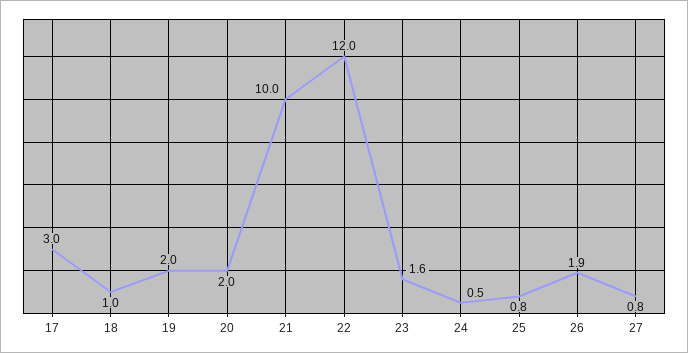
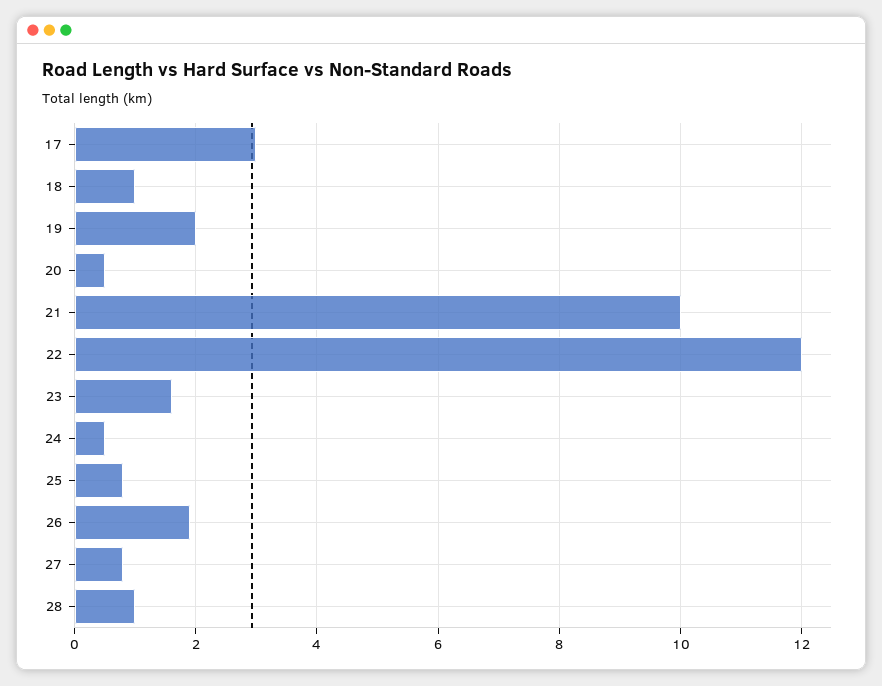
  {
    "17": 3,
    "18": 1,
    "19": 2,
-   "20": 2,
+   "20": 0.5,
    "21": 10,
    "22": 12,
    "23": 1.6,
    "24": 0.5,
    "25": 0.8,
    "26": 1.9,
-   "27": 0.8
+   "27": 0.8,
+   "28": 1
  }

